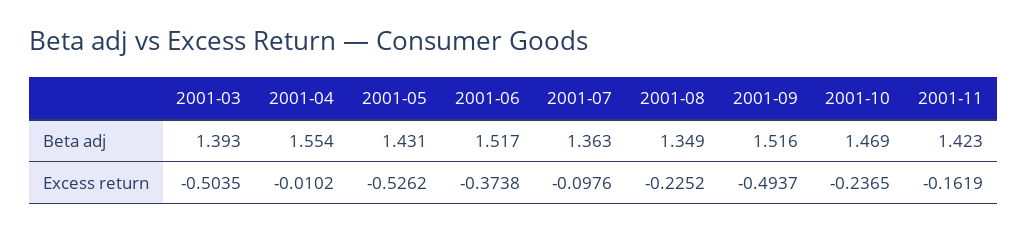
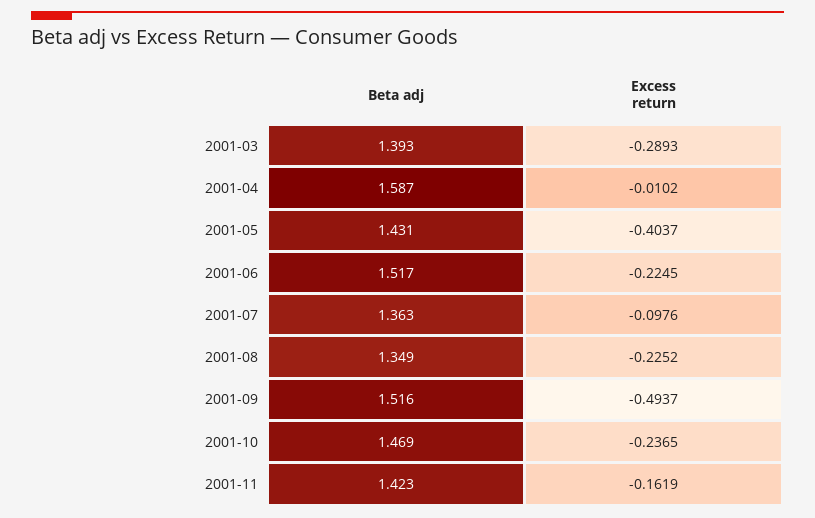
  {
    "2001-03": {
      "Beta adj": 1.393,
-     "Excess return": -0.5035
+     "Excess return": -0.2893
    },
    "2001-04": {
-     "Beta adj": 1.554,
+     "Beta adj": 1.587,
      "Excess return": -0.0102
    },
    "2001-05": {
      "Beta adj": 1.431,
-     "Excess return": -0.5262
+     "Excess return": -0.4037
    },
    "2001-06": {
      "Beta adj": 1.517,
-     "Excess return": -0.3738
+     "Excess return": -0.2245
    },
    "2001-07": {
      "Beta adj": 1.363,
      "Excess return": -0.0976
    },
    "2001-08": {
      "Beta adj": 1.349,
      "Excess return": -0.2252
    },
    "2001-09": {
      "Beta adj": 1.516,
      "Excess return": -0.4937
    },
    "2001-10": {
      "Beta adj": 1.469,
      "Excess return": -0.2365
    },
    "2001-11": {
      "Beta adj": 1.423,
      "Excess return": -0.1619
    }
  }

